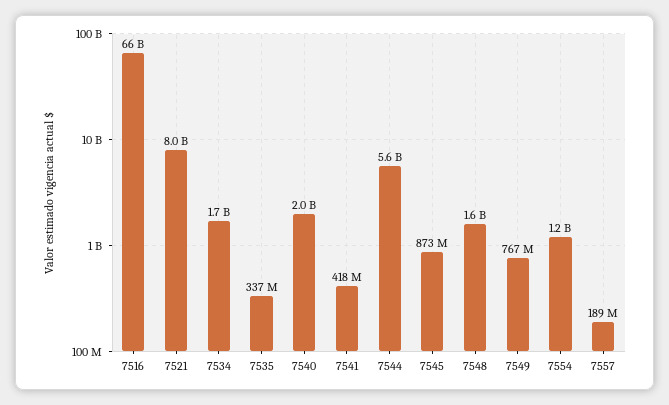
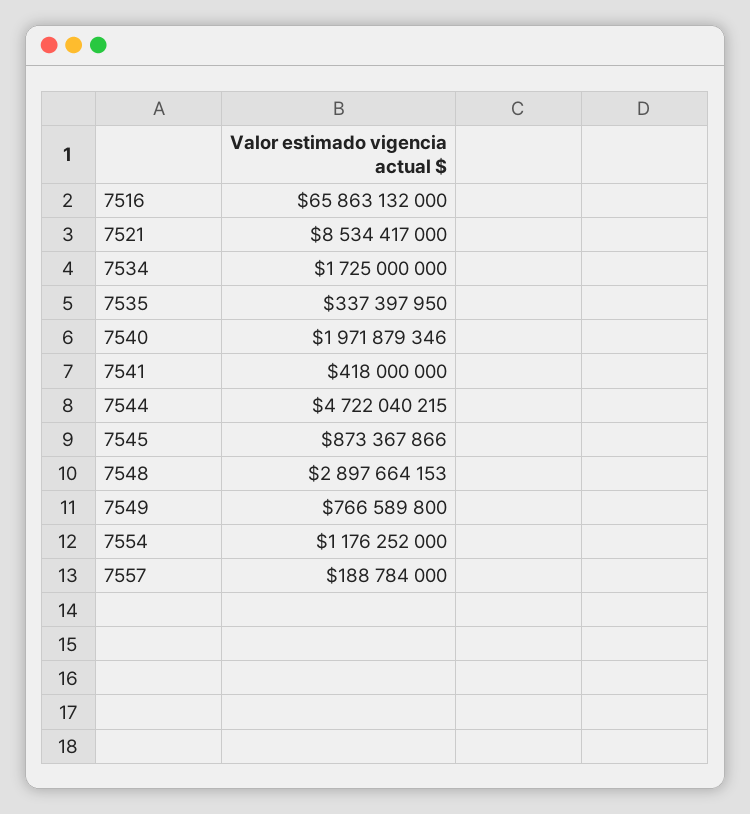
  {
    "7516": 65863132000,
-   "7521": 8000000000,
+   "7521": 8534417000,
    "7534": 1725000000,
    "7535": 337397950,
    "7540": 1971879346,
    "7541": 418000000,
-   "7544": 5600000000,
+   "7544": 4722040215,
    "7545": 873367866,
-   "7548": 1600000000,
+   "7548": 2897664153,
    "7549": 766589800,
    "7554": 1176252000,
    "7557": 188784000
  }

